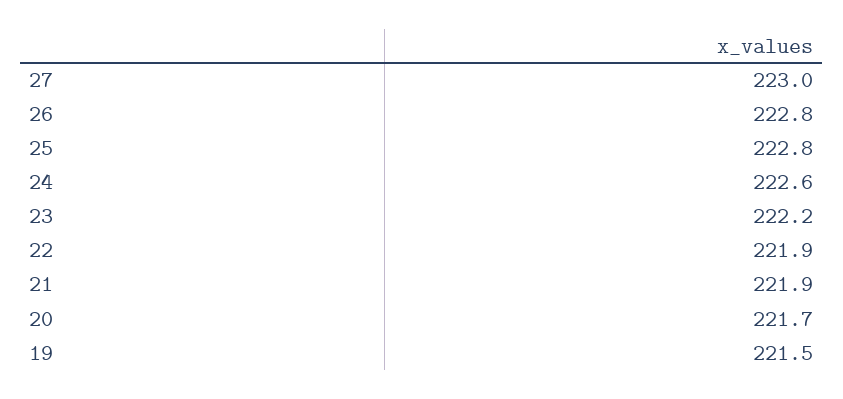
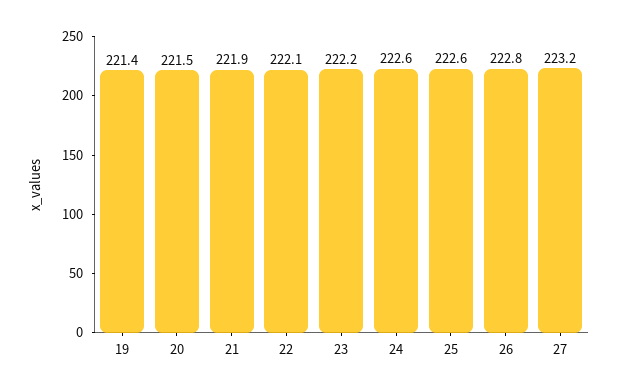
  {
-   "27": 223,
+   "27": 223.2,
    "26": 222.8,
-   "25": 222.8,
+   "25": 222.6,
    "24": 222.6,
    "23": 222.2,
-   "22": 221.9,
+   "22": 222.1,
    "21": 221.9,
-   "20": 221.7,
+   "20": 221.5,
-   "19": 221.5
+   "19": 221.4
  }

